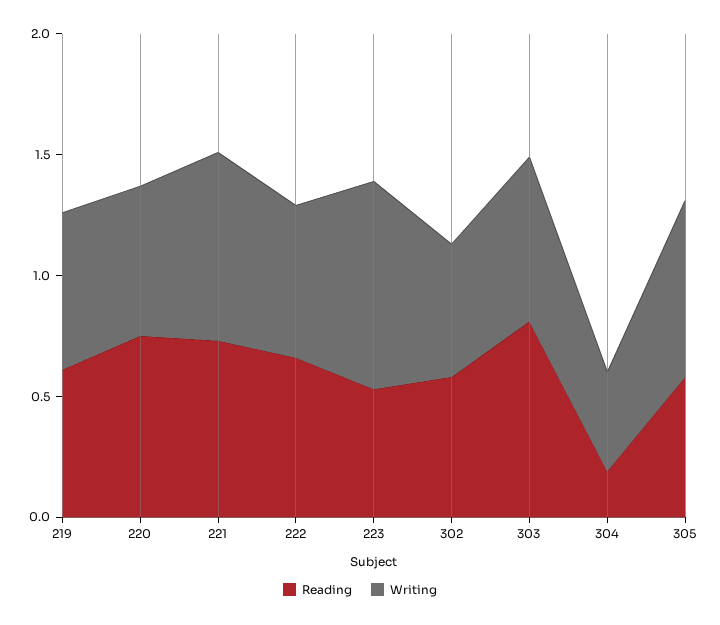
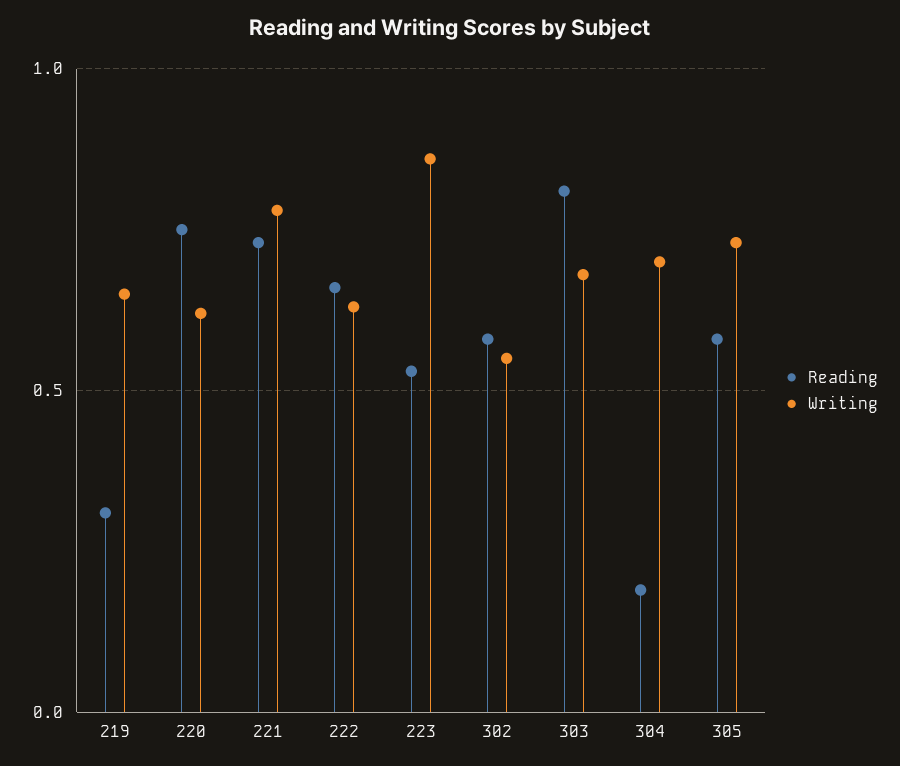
  {
    "Reading": {
-     "219": 0.6,
+     "219": 0.3,
      "220": 0.75,
      "221": 0.75,
      "222": 0.65,
      "223": 0.55,
      "302": 0.6,
      "303": 0.8,
      "304": 0.2,
      "305": 0.6
    },
    "Writing": {
      "219": 0.65,
      "220": 0.6,
      "221": 0.8,
      "222": 0.65,
      "223": 0.85,
      "302": 0.55,
      "303": 0.7,
-     "304": 0.4,
+     "304": 0.7,
      "305": 0.75
    }
  }

